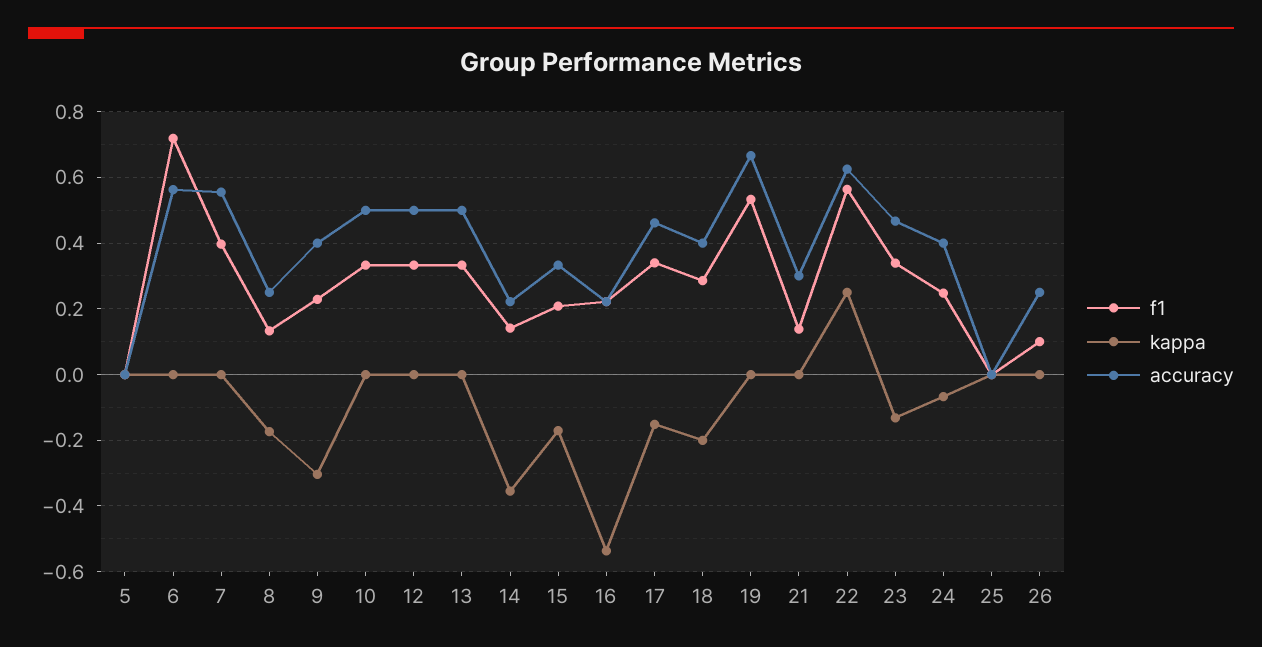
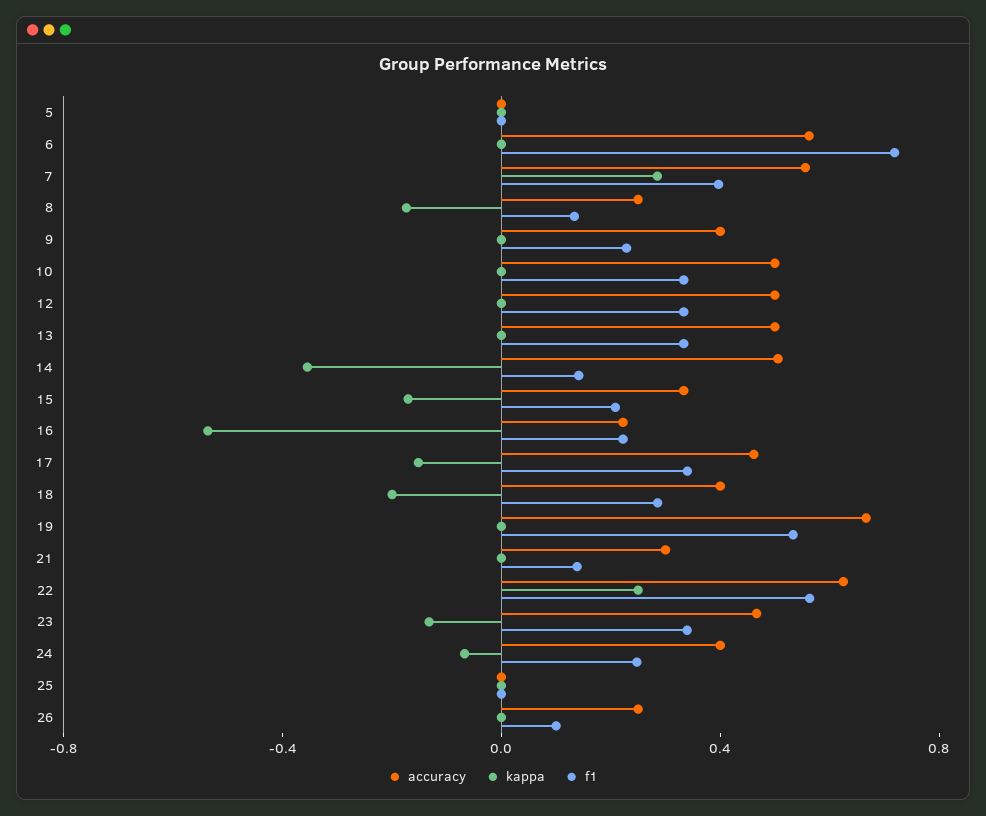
  {
    "f1": {
      "5": 0,
      "6": 0.72,
      "7": 0.4,
      "8": 0.14,
      "9": 0.22,
      "10": 0.34,
      "12": 0.34,
      "13": 0.34,
      "14": 0.14,
      "15": 0.2,
      "16": 0.22,
      "17": 0.34,
      "18": 0.28,
      "19": 0.54,
      "21": 0.14,
      "22": 0.56,
      "23": 0.34,
      "24": 0.24,
      "25": 0,
      "26": 0.1
    },
    "kappa": {
      "5": 0,
      "6": 0,
-     "7": 0,
+     "7": 0.3,
      "8": -0.18,
-     "9": -0.3,
+     "9": 0,
      "10": 0,
      "12": 0,
      "13": 0,
      "14": -0.36,
      "15": -0.18,
      "16": -0.54,
      "17": -0.16,
      "18": -0.2,
      "19": 0,
      "21": 0,
      "22": 0.26,
      "23": -0.14,
      "24": -0.06,
      "25": 0,
      "26": 0
    },
    "accuracy": {
      "5": 0,
      "6": 0.56,
      "7": 0.56,
      "8": 0.26,
      "9": 0.4,
      "10": 0.5,
      "12": 0.5,
      "13": 0.5,
-     "14": 0.22,
+     "14": 0.5,
      "15": 0.34,
      "16": 0.22,
      "17": 0.46,
      "18": 0.4,
      "19": 0.66,
      "21": 0.3,
      "22": 0.62,
      "23": 0.46,
      "24": 0.4,
      "25": 0,
      "26": 0.26
    }
  }

